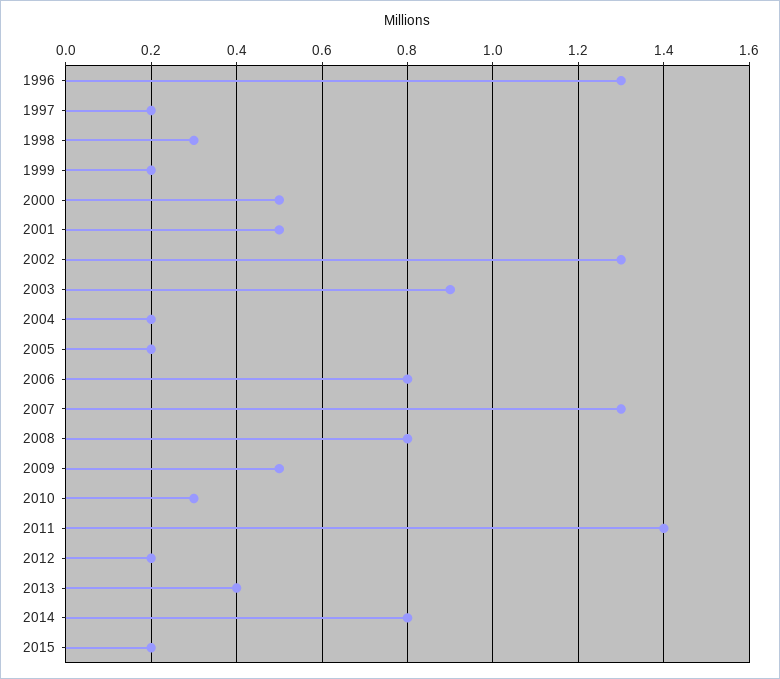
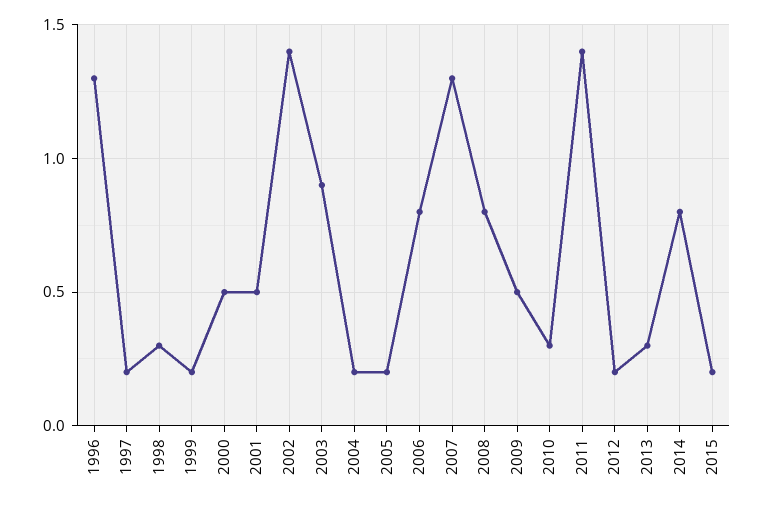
  {
    "1996": 1.3,
    "1997": 0.2,
    "1998": 0.3,
    "1999": 0.2,
    "2000": 0.5,
    "2001": 0.5,
-   "2002": 1.3,
+   "2002": 1.4,
    "2003": 0.9,
    "2004": 0.2,
    "2005": 0.2,
    "2006": 0.8,
    "2007": 1.3,
    "2008": 0.8,
    "2009": 0.5,
    "2010": 0.3,
    "2011": 1.4,
    "2012": 0.2,
-   "2013": 0.4,
+   "2013": 0.3,
    "2014": 0.8,
    "2015": 0.2
  }

